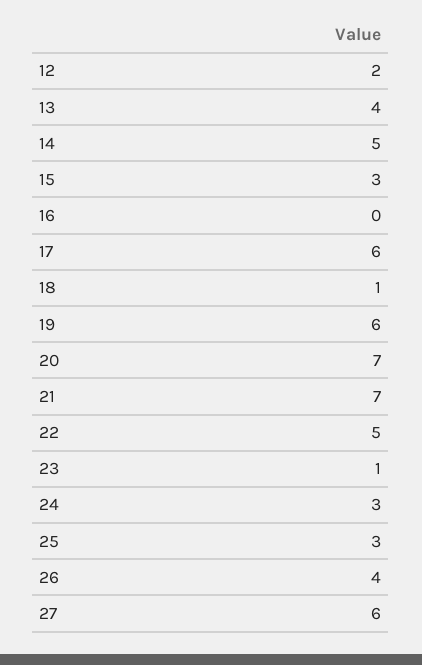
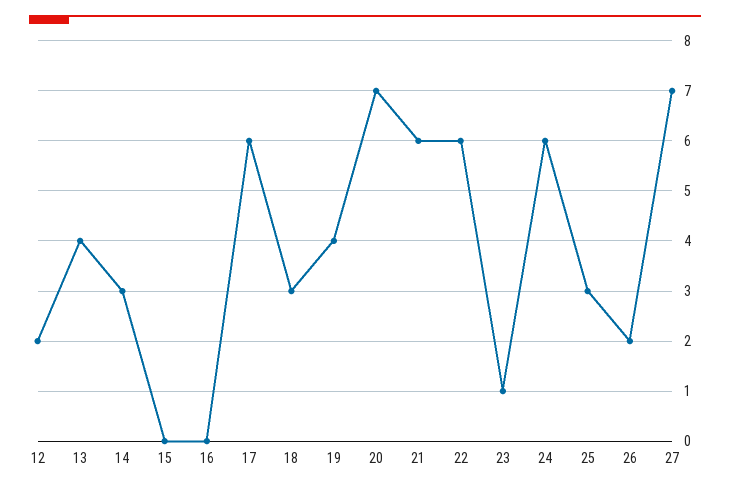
  {
    "12": 2,
    "13": 4,
-   "14": 5,
+   "14": 3,
-   "15": 3,
+   "15": 0,
    "16": 0,
    "17": 6,
-   "18": 1,
+   "18": 3,
-   "19": 6,
+   "19": 4,
    "20": 7,
-   "21": 7,
+   "21": 6,
-   "22": 5,
+   "22": 6,
    "23": 1,
-   "24": 3,
+   "24": 6,
    "25": 3,
-   "26": 4,
+   "26": 2,
-   "27": 6
+   "27": 7
  }

